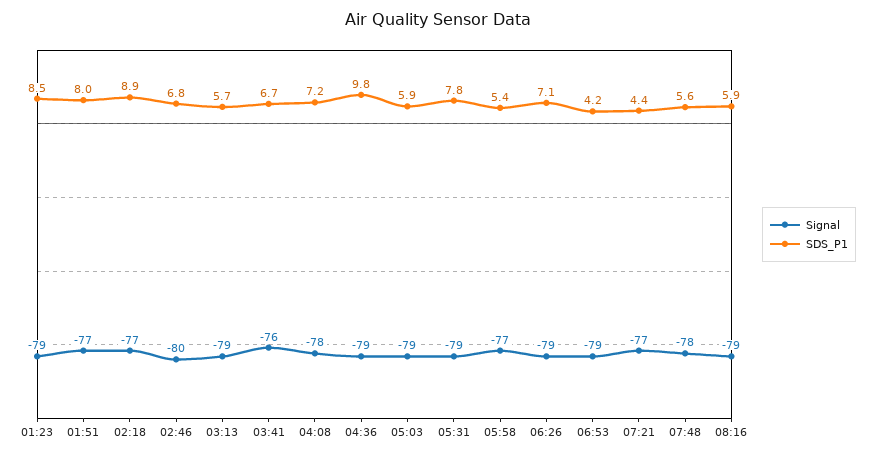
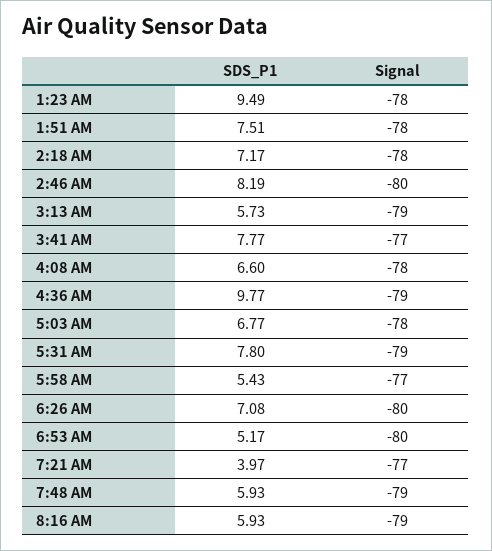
  {
    "Signal": {
-     "01:23": -79,
+     "01:23": -78,
-     "01:51": -77,
+     "01:51": -78,
-     "02:18": -77,
+     "02:18": -78,
      "02:46": -80,
      "03:13": -79,
-     "03:41": -76,
+     "03:41": -77,
      "04:08": -78,
      "04:36": -79,
-     "05:03": -79,
+     "05:03": -78,
      "05:31": -79,
      "05:58": -77,
-     "06:26": -79,
+     "06:26": -80,
-     "06:53": -79,
+     "06:53": -80,
      "07:21": -77,
-     "07:48": -78,
+     "07:48": -79,
      "08:16": -79
    },
    "SDS_P1": {
-     "01:23": 8.5,
+     "01:23": 9.49,
-     "01:51": 8,
+     "01:51": 7.51,
-     "02:18": 8.9,
+     "02:18": 7.17,
-     "02:46": 6.8,
+     "02:46": 8.19,
      "03:13": 5.73,
-     "03:41": 6.7,
+     "03:41": 7.77,
-     "04:08": 7.2,
+     "04:08": 6.6,
      "04:36": 9.77,
-     "05:03": 5.9,
+     "05:03": 6.77,
      "05:31": 7.8,
      "05:58": 5.43,
      "06:26": 7.08,
-     "06:53": 4.2,
+     "06:53": 5.17,
-     "07:21": 4.4,
+     "07:21": 3.97,
-     "07:48": 5.6,
+     "07:48": 5.93,
      "08:16": 5.93
    }
  }

